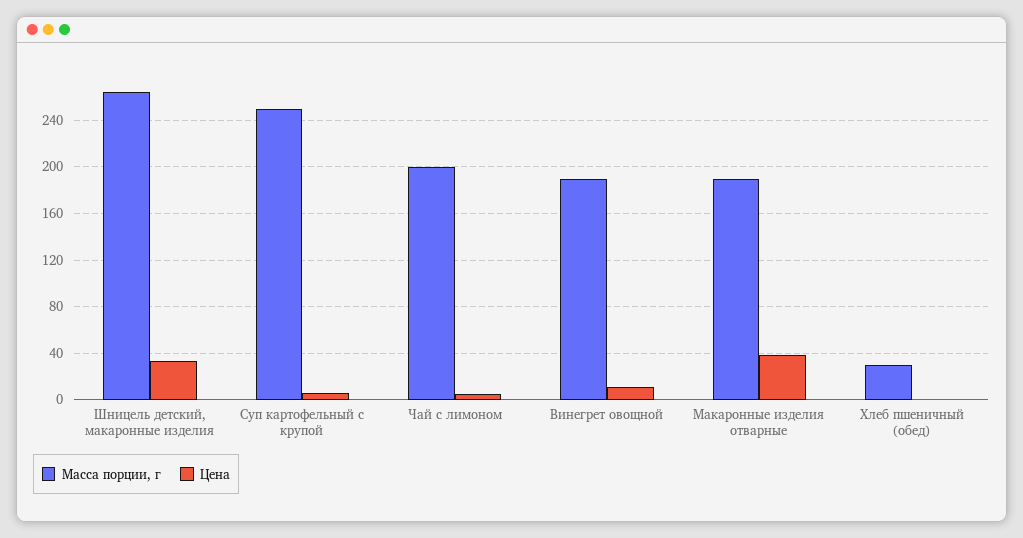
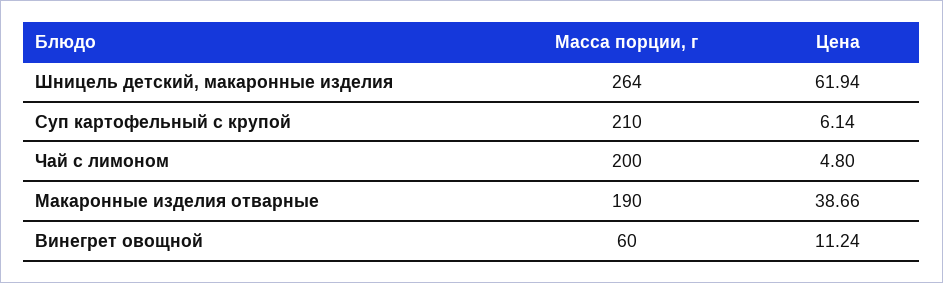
  {
    "Масса порции, г": {
      "Шницель детский, макаронные изделия": 264,
-     "Суп картофельный с крупой": 250,
+     "Суп картофельный с крупой": 210,
      "Чай с лимоном": 200,
-     "Винегрет овощной": 190,
+     "Винегрет овощной": 60,
-     "Макаронные изделия отварные": 190,
+     "Макаронные изделия отварные": 190
-     "Хлеб пшеничный (обед)": 30
    },
    "Цена": {
-     "Шницель детский, макаронные изделия": 30,
+     "Шницель детский, макаронные изделия": 61.94,
      "Суп картофельный с крупой": 6.14,
      "Чай с лимоном": 4.8,
      "Винегрет овощной": 11.24,
-     "Макаронные изделия отварные": 38.66,
+     "Макаронные изделия отварные": 38.66
-     "Хлеб пшеничный (обед)": 0
    }
  }

